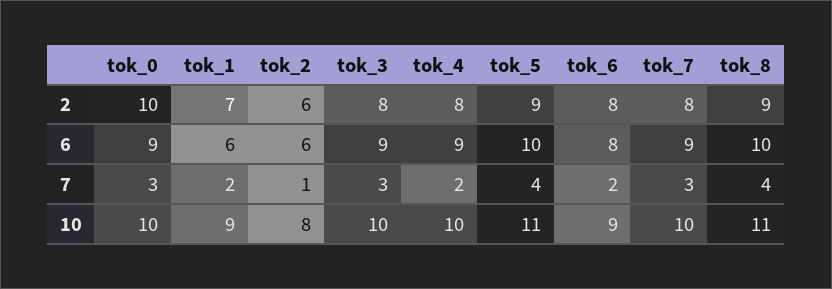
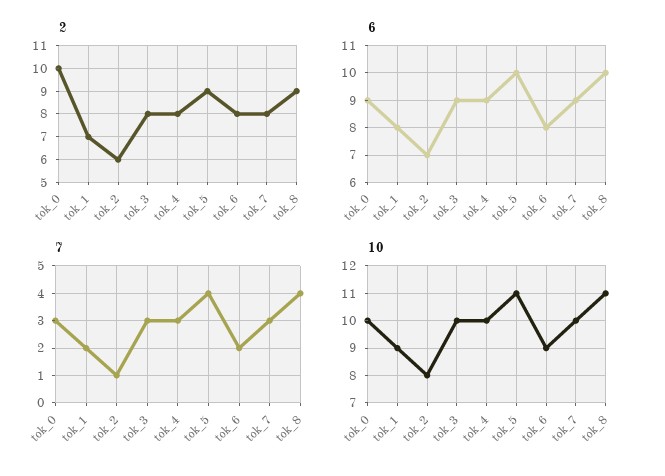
  {
    "2": {
      "tok_0": 10,
      "tok_1": 7,
      "tok_2": 6,
      "tok_3": 8,
      "tok_4": 8,
      "tok_5": 9,
      "tok_6": 8,
      "tok_7": 8,
      "tok_8": 9
    },
    "6": {
      "tok_0": 9,
-     "tok_1": 6,
+     "tok_1": 8,
-     "tok_2": 6,
+     "tok_2": 7,
      "tok_3": 9,
      "tok_4": 9,
      "tok_5": 10,
      "tok_6": 8,
      "tok_7": 9,
      "tok_8": 10
    },
    "7": {
      "tok_0": 3,
      "tok_1": 2,
      "tok_2": 1,
      "tok_3": 3,
-     "tok_4": 2,
+     "tok_4": 3,
      "tok_5": 4,
      "tok_6": 2,
      "tok_7": 3,
      "tok_8": 4
    },
    "10": {
      "tok_0": 10,
      "tok_1": 9,
      "tok_2": 8,
      "tok_3": 10,
      "tok_4": 10,
      "tok_5": 11,
      "tok_6": 9,
      "tok_7": 10,
      "tok_8": 11
    }
  }

